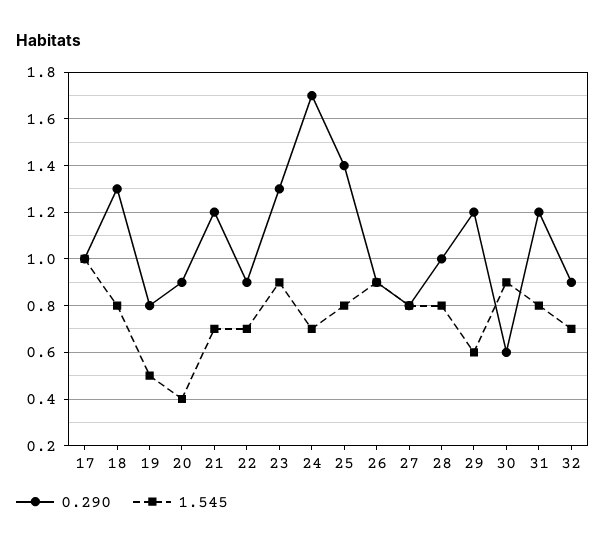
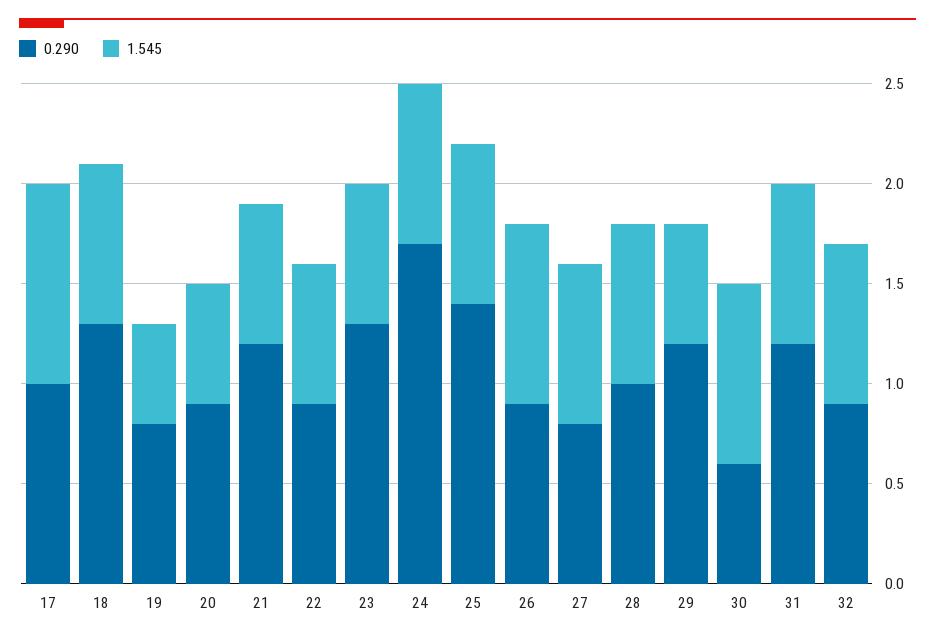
  {
    "0.290": {
      "17": 1,
      "18": 1.3,
      "19": 0.8,
      "20": 0.9,
      "21": 1.2,
      "22": 0.9,
      "23": 1.3,
      "24": 1.7,
      "25": 1.4,
      "26": 0.9,
      "27": 0.8,
      "28": 1,
      "29": 1.2,
      "30": 0.6,
      "31": 1.2,
      "32": 0.9
    },
    "1.545": {
      "17": 1,
      "18": 0.8,
      "19": 0.5,
-     "20": 0.4,
+     "20": 0.6,
      "21": 0.7,
      "22": 0.7,
-     "23": 0.9,
+     "23": 0.7,
-     "24": 0.7,
+     "24": 0.8,
      "25": 0.8,
      "26": 0.9,
      "27": 0.8,
      "28": 0.8,
      "29": 0.6,
      "30": 0.9,
      "31": 0.8,
-     "32": 0.7
+     "32": 0.8
    }
  }

